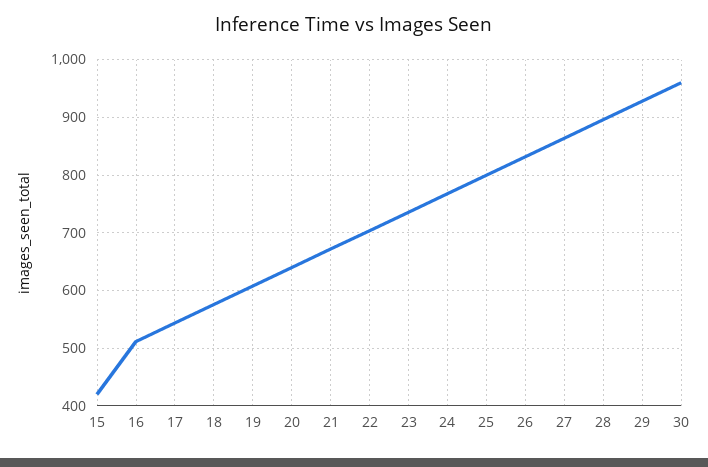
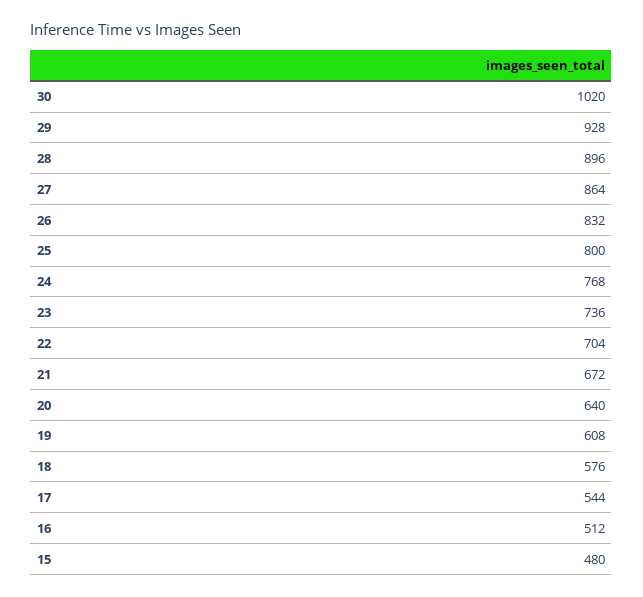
  {
-   "15": 420,
+   "15": 480,
    "16": 512,
    "17": 544,
    "18": 576,
    "19": 608,
    "20": 640,
    "21": 672,
    "22": 704,
    "23": 736,
    "24": 768,
    "25": 800,
    "26": 832,
    "27": 864,
    "28": 896,
    "29": 928,
-   "30": 960
+   "30": 1020
  }

